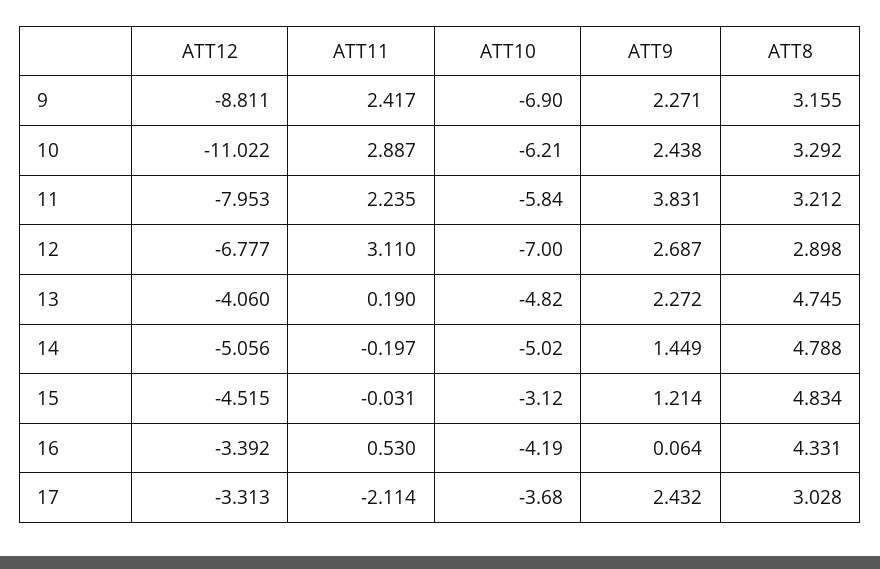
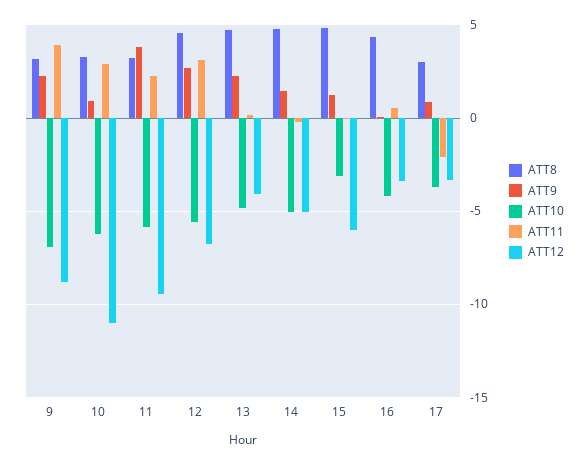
  {
    "ATT12": {
      "9": -8.811,
      "10": -11.022,
-     "11": -7.953,
+     "11": -9.5,
      "12": -6.777,
      "13": -4.06,
      "14": -5.056,
-     "15": -4.515,
+     "15": -6,
      "16": -3.392,
      "17": -3.313
    },
    "ATT11": {
-     "9": 2.417,
+     "9": 4,
      "10": 2.887,
      "11": 2.235,
      "12": 3.11,
      "13": 0.19,
      "14": -0.197,
      "15": -0.031,
      "16": 0.53,
      "17": -2.114
    },
    "ATT10": {
      "9": -6.9,
      "10": -6.21,
      "11": -5.84,
-     "12": -7,
+     "12": -5.5,
      "13": -4.82,
      "14": -5.02,
      "15": -3.12,
      "16": -4.19,
      "17": -3.68
    },
    "ATT9": {
      "9": 2.271,
-     "10": 2.438,
+     "10": 1,
      "11": 3.831,
      "12": 2.687,
      "13": 2.272,
      "14": 1.449,
      "15": 1.214,
      "16": 0.064,
-     "17": 2.432
+     "17": 1
    },
    "ATT8": {
      "9": 3.155,
      "10": 3.292,
      "11": 3.212,
-     "12": 2.898,
+     "12": 4.5,
      "13": 4.745,
      "14": 4.788,
      "15": 4.834,
      "16": 4.331,
      "17": 3.028
    }
  }

